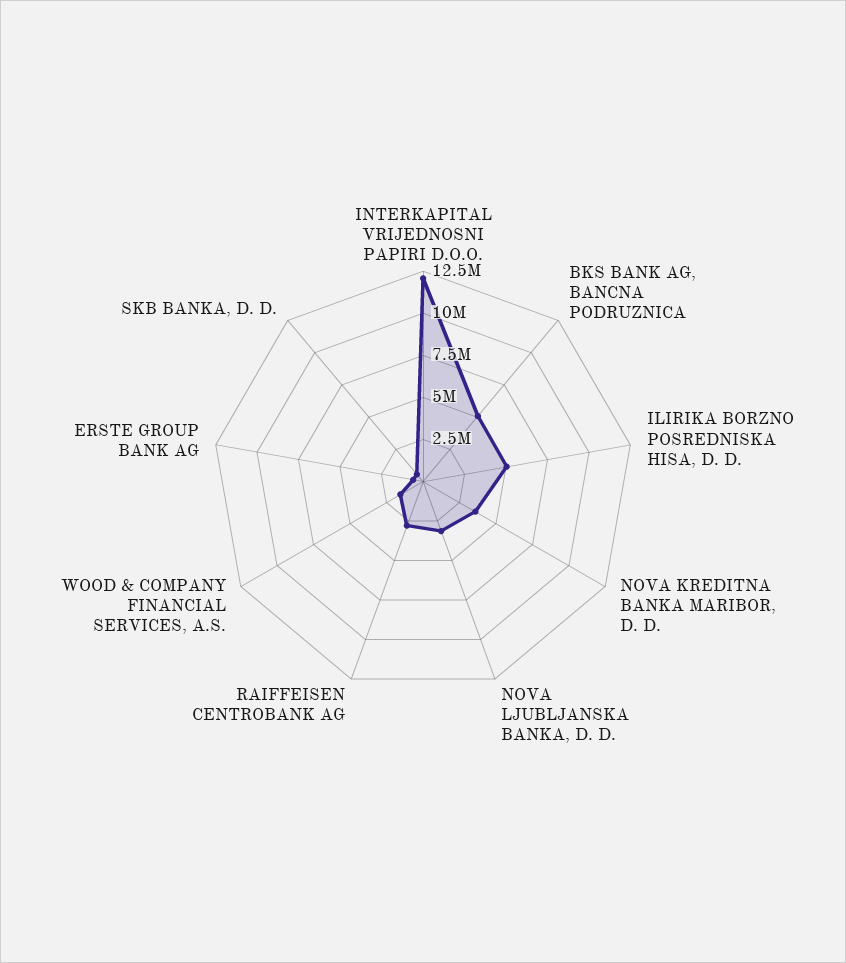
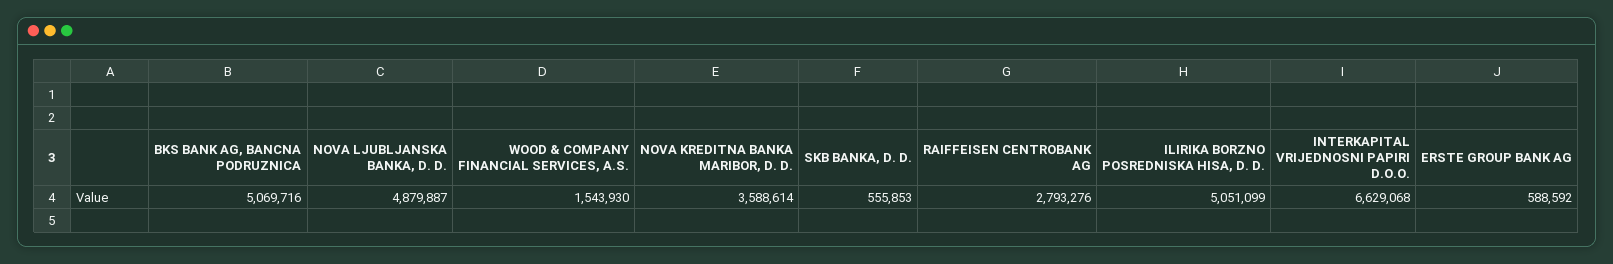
  {
-   "INTERKAPITAL VRIJEDNOSNI PAPIRI D.O.O.": 12000000,
+   "INTERKAPITAL VRIJEDNOSNI PAPIRI D.O.O.": 6629068,
    "BKS BANK AG, BANCNA PODRUZNICA": 5069716,
    "ILIRIKA BORZNO POSREDNISKA HISA, D. D.": 5051099,
    "NOVA KREDITNA BANKA MARIBOR, D. D.": 3588614,
-   "NOVA LJUBLJANSKA BANKA, D. D.": 3000000,
+   "NOVA LJUBLJANSKA BANKA, D. D.": 4879887,
    "RAIFFEISEN CENTROBANK AG": 2793276,
    "WOOD & COMPANY FINANCIAL SERVICES, A.S.": 1543930,
    "ERSTE GROUP BANK AG": 588592,
    "SKB BANKA, D. D.": 555853
  }

